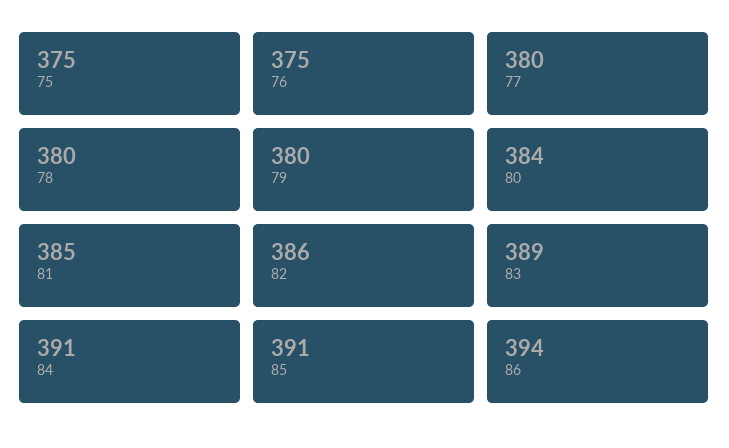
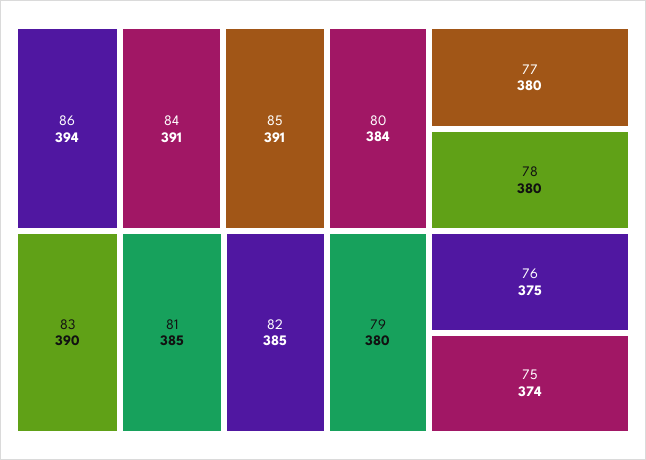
  {
-   "75": 375,
+   "75": 374,
    "76": 375,
    "77": 380,
    "78": 380,
    "79": 380,
    "80": 384,
    "81": 385,
-   "82": 386,
+   "82": 385,
-   "83": 389,
+   "83": 390,
    "84": 391,
    "85": 391,
    "86": 394
  }

